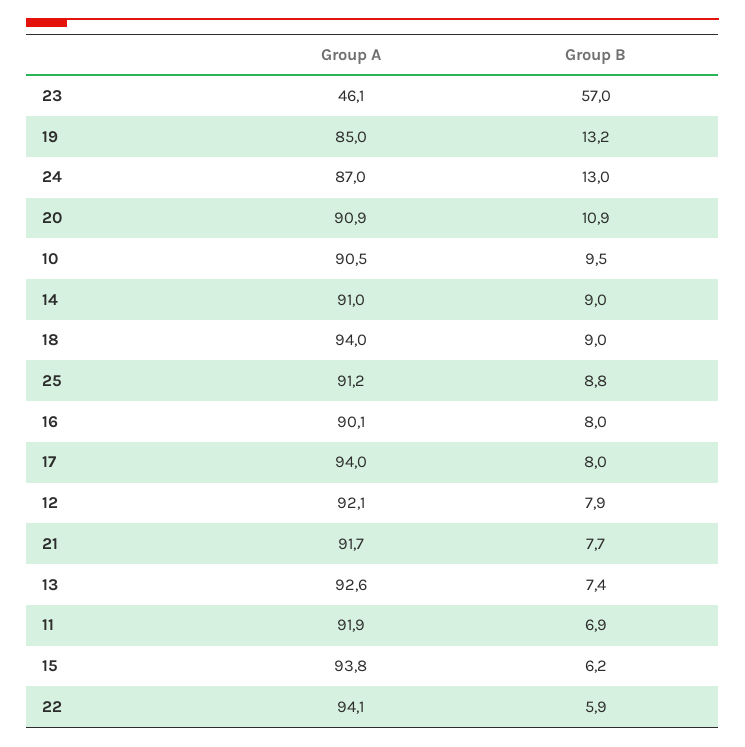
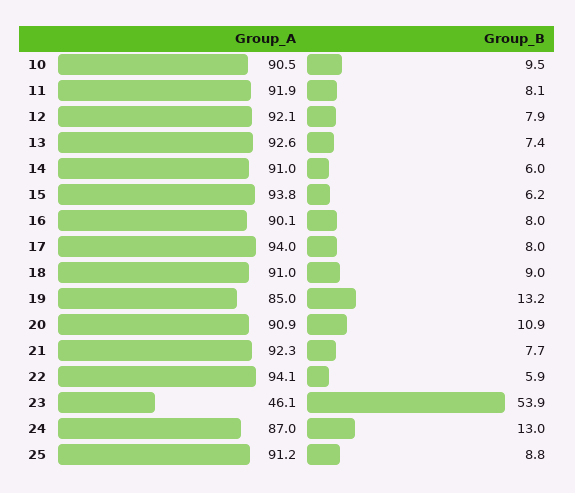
  {
    "Group A": {
      "23": 46.1,
      "19": 85,
      "24": 87,
      "20": 90.9,
      "10": 90.5,
      "14": 91,
-     "18": 94,
+     "18": 91,
      "25": 91.2,
      "16": 90.1,
      "17": 94,
      "12": 92.1,
-     "21": 91.7,
+     "21": 92.3,
      "13": 92.6,
      "11": 91.9,
      "15": 93.8,
      "22": 94.1
    },
    "Group B": {
-     "23": 57,
+     "23": 53.9,
      "19": 13.2,
      "24": 13,
      "20": 10.9,
      "10": 9.5,
-     "14": 9,
+     "14": 6,
      "18": 9,
      "25": 8.8,
      "16": 8,
      "17": 8,
      "12": 7.9,
      "21": 7.7,
      "13": 7.4,
-     "11": 6.9,
+     "11": 8.1,
      "15": 6.2,
      "22": 5.9
    }
  }

